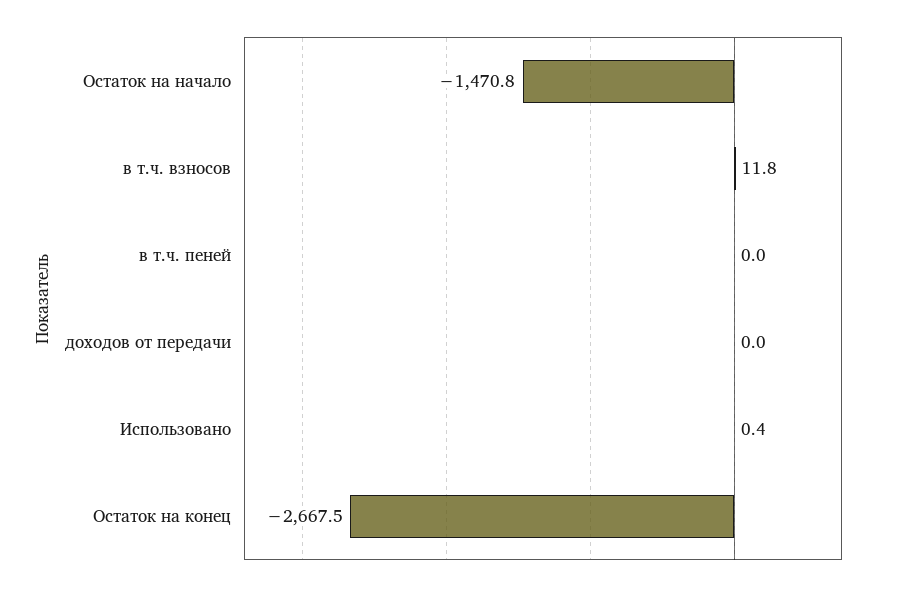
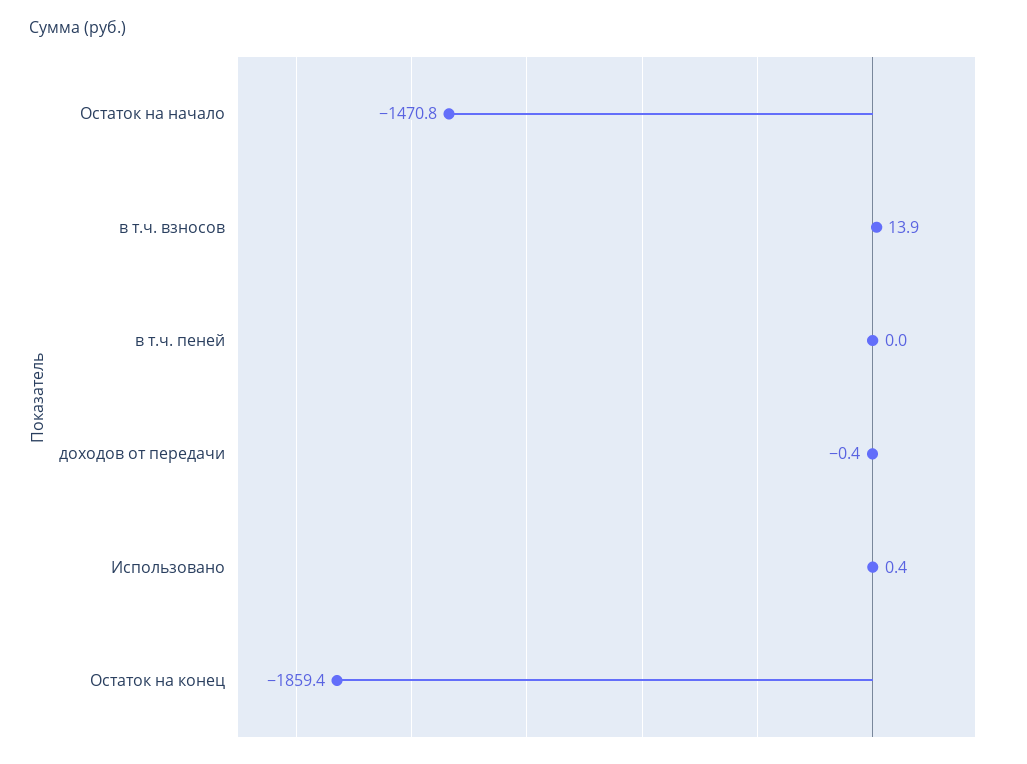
  {
    "Остаток на начало": -1470.8,
-   "в т.ч. взносов": 11.8,
+   "в т.ч. взносов": 13.9,
    "в т.ч. пеней": 0,
-   "доходов от передачи": 0,
+   "доходов от передачи": -0.4,
    "Использовано": 0.4,
-   "Остаток на конец": -2667.5
+   "Остаток на конец": -1859.4
  }

